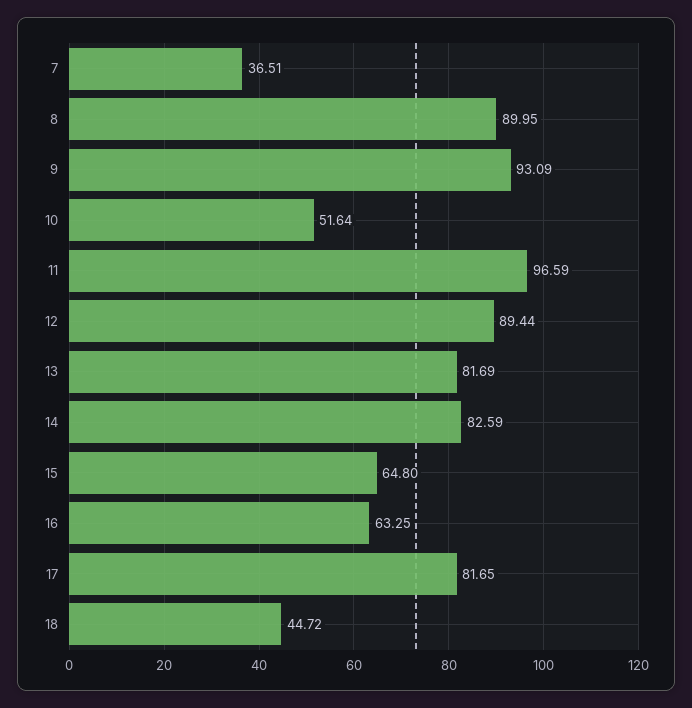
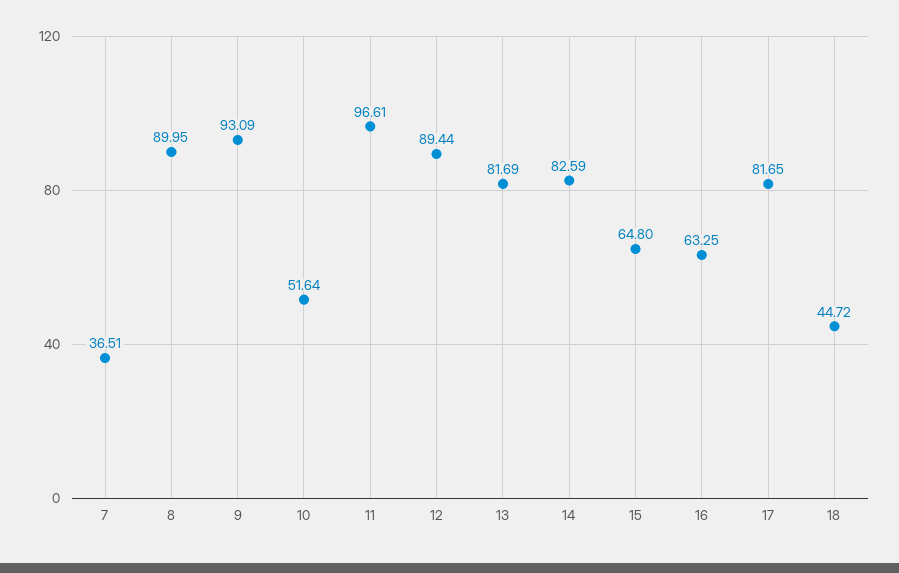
  {
    "7": 36.51,
    "8": 89.95,
    "9": 93.09,
    "10": 51.64,
-   "11": 96.59,
+   "11": 96.61,
    "12": 89.44,
    "13": 81.69,
    "14": 82.59,
    "15": 64.8,
    "16": 63.25,
    "17": 81.65,
    "18": 44.72
  }

